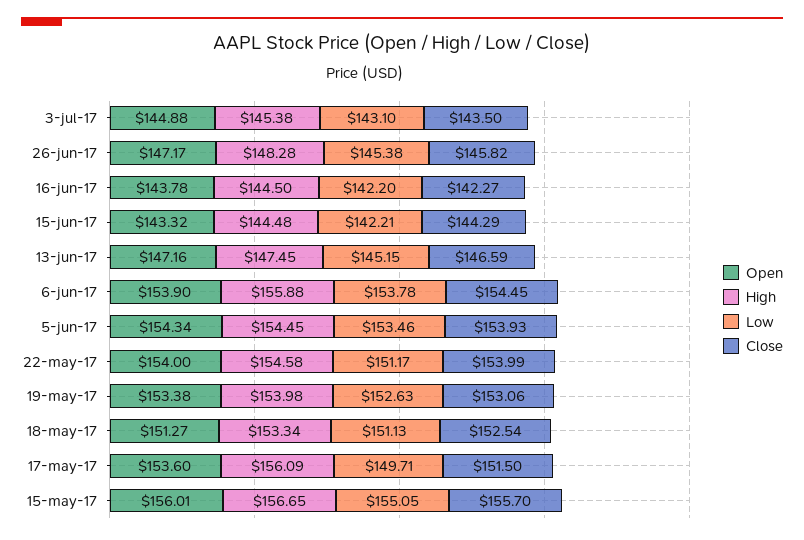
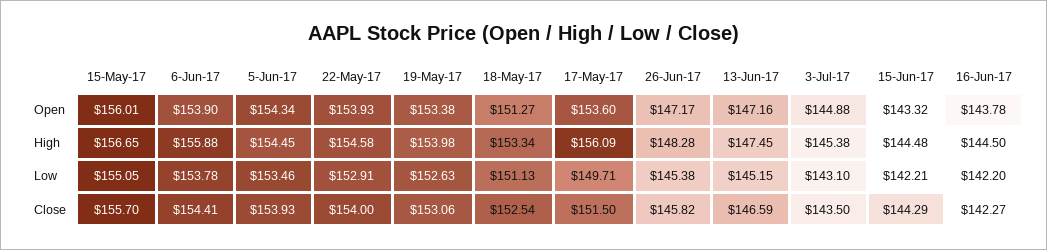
  {
    "Open": {
      "3-jul-17": 144.88,
      "26-jun-17": 147.17,
      "16-jun-17": 143.78,
      "15-jun-17": 143.32,
      "13-jun-17": 147.16,
      "6-jun-17": 153.9,
      "5-jun-17": 154.34,
-     "22-may-17": 154,
+     "22-may-17": 153.93,
      "19-may-17": 153.38,
      "18-may-17": 151.27,
      "17-may-17": 153.6,
      "15-may-17": 156.01
    },
    "High": {
      "3-jul-17": 145.38,
      "26-jun-17": 148.28,
      "16-jun-17": 144.5,
      "15-jun-17": 144.48,
      "13-jun-17": 147.45,
      "6-jun-17": 155.88,
      "5-jun-17": 154.45,
      "22-may-17": 154.58,
      "19-may-17": 153.98,
      "18-may-17": 153.34,
      "17-may-17": 156.09,
      "15-may-17": 156.65
    },
    "Low": {
      "3-jul-17": 143.1,
      "26-jun-17": 145.38,
      "16-jun-17": 142.2,
      "15-jun-17": 142.21,
      "13-jun-17": 145.15,
      "6-jun-17": 153.78,
      "5-jun-17": 153.46,
-     "22-may-17": 151.17,
+     "22-may-17": 152.91,
      "19-may-17": 152.63,
      "18-may-17": 151.13,
      "17-may-17": 149.71,
      "15-may-17": 155.05
    },
    "Close": {
      "3-jul-17": 143.5,
      "26-jun-17": 145.82,
      "16-jun-17": 142.27,
      "15-jun-17": 144.29,
      "13-jun-17": 146.59,
-     "6-jun-17": 154.45,
+     "6-jun-17": 154.41,
      "5-jun-17": 153.93,
-     "22-may-17": 153.99,
+     "22-may-17": 154,
      "19-may-17": 153.06,
      "18-may-17": 152.54,
      "17-may-17": 151.5,
      "15-may-17": 155.7
    }
  }

